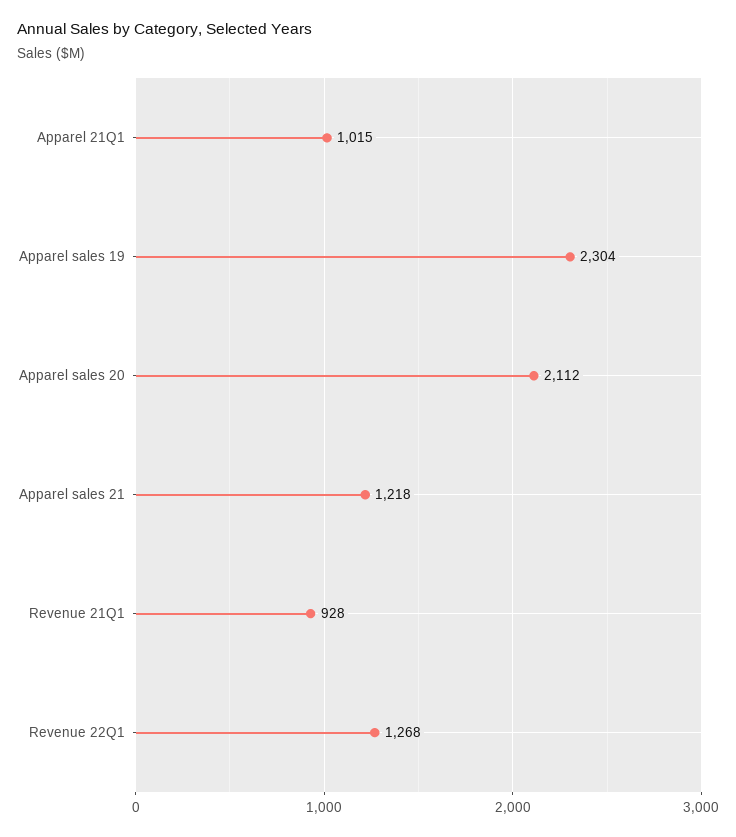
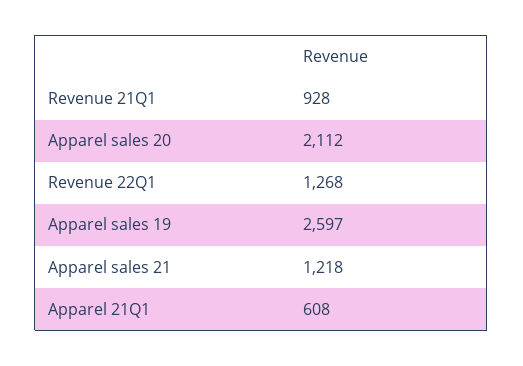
  {
-   "Apparel 21Q1": 1015,
+   "Apparel 21Q1": 608,
-   "Apparel sales 19": 2304,
+   "Apparel sales 19": 2597,
    "Apparel sales 20": 2112,
    "Apparel sales 21": 1218,
    "Revenue 21Q1": 928,
    "Revenue 22Q1": 1268
  }

